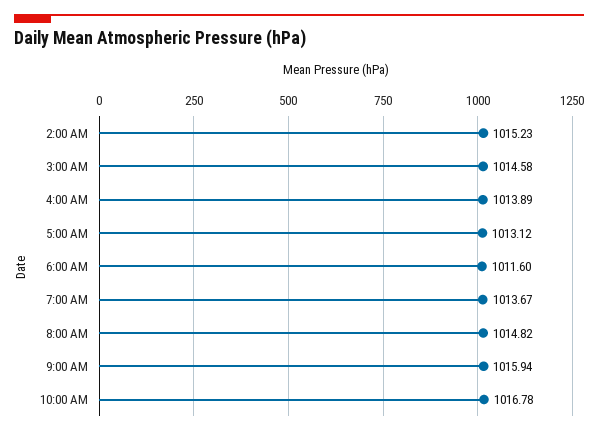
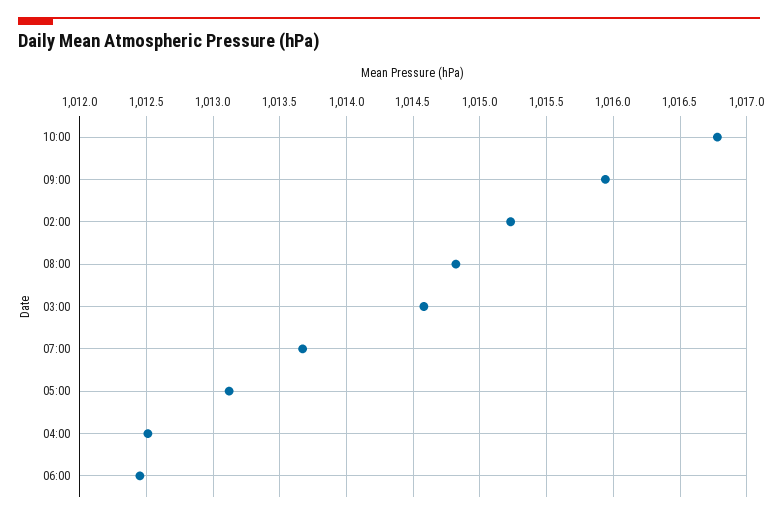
  {
    "2:00 AM": 1015.23,
    "3:00 AM": 1014.58,
-   "4:00 AM": 1013.89,
+   "4:00 AM": 1012.5,
    "5:00 AM": 1013.12,
-   "6:00 AM": 1011.6,
+   "6:00 AM": 1012.45,
    "7:00 AM": 1013.67,
    "8:00 AM": 1014.82,
    "9:00 AM": 1015.94,
    "10:00 AM": 1016.78
  }

